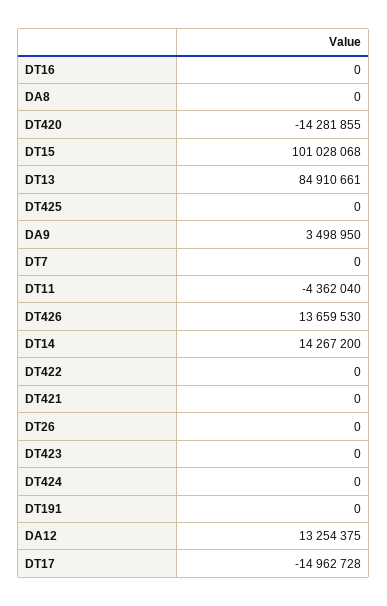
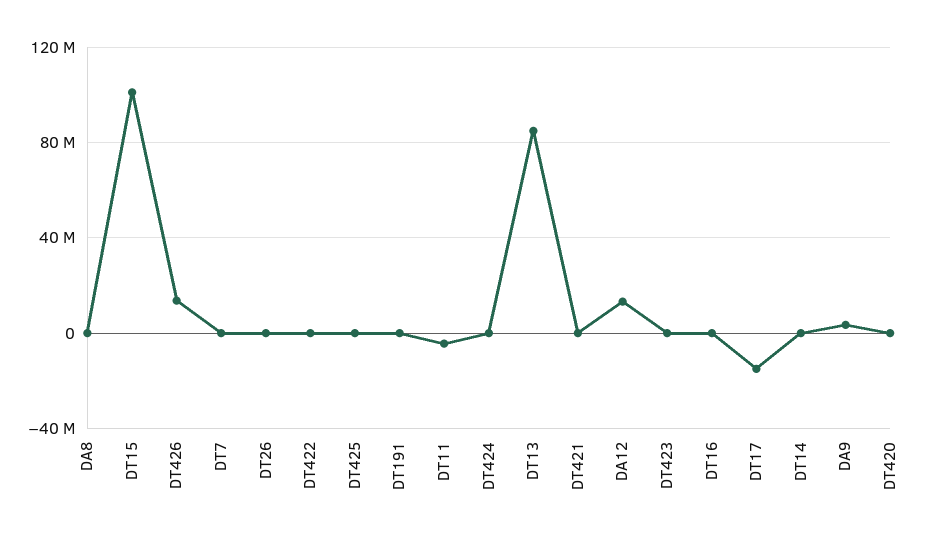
  {
    "DT16": 0,
    "DA8": 0,
-   "DT420": -14281855,
+   "DT420": 0,
    "DT15": 101028068,
    "DT13": 84910661,
    "DT425": 0,
    "DA9": 3498950,
    "DT7": 0,
    "DT11": -4362040,
    "DT426": 13659530,
-   "DT14": 14267200,
+   "DT14": 0,
    "DT422": 0,
    "DT421": 0,
    "DT26": 0,
    "DT423": 0,
    "DT424": 0,
    "DT191": 0,
    "DA12": 13254375,
    "DT17": -14962728
  }

